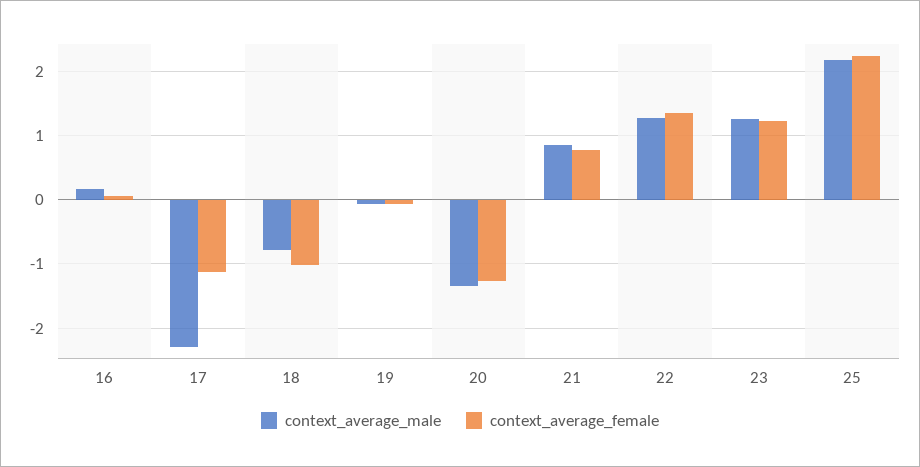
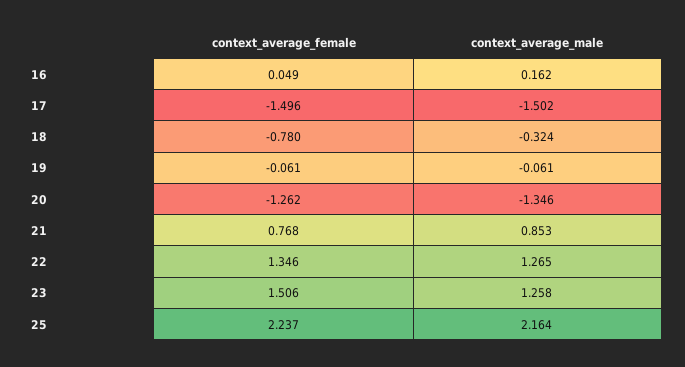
  {
    "context_average_male": {
      "16": 0.162,
-     "17": -2.3,
+     "17": -1.502,
-     "18": -0.8,
+     "18": -0.324,
      "19": -0.061,
      "20": -1.346,
      "21": 0.853,
      "22": 1.265,
      "23": 1.258,
      "25": 2.164
    },
    "context_average_female": {
      "16": 0.049,
-     "17": -1.1,
+     "17": -1.496,
-     "18": -1,
+     "18": -0.78,
      "19": -0.061,
      "20": -1.262,
      "21": 0.768,
      "22": 1.346,
-     "23": 1.2,
+     "23": 1.506,
      "25": 2.237
    }
  }

